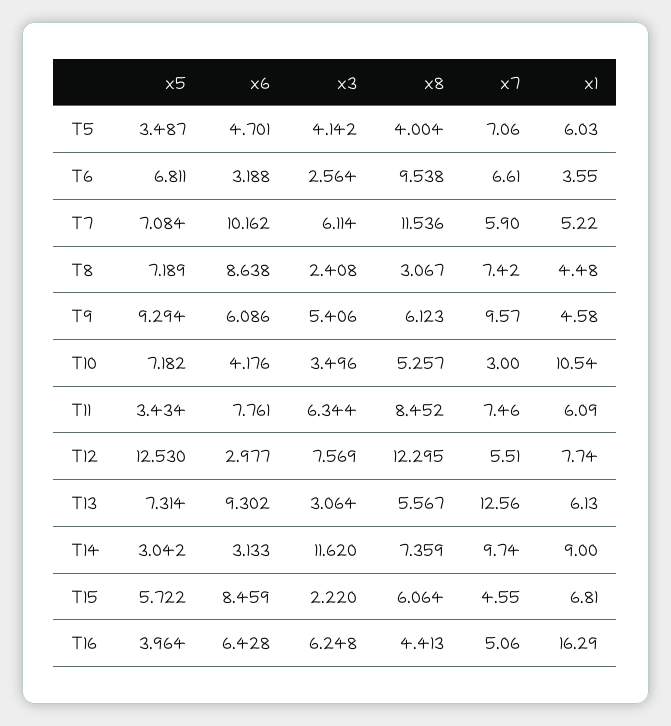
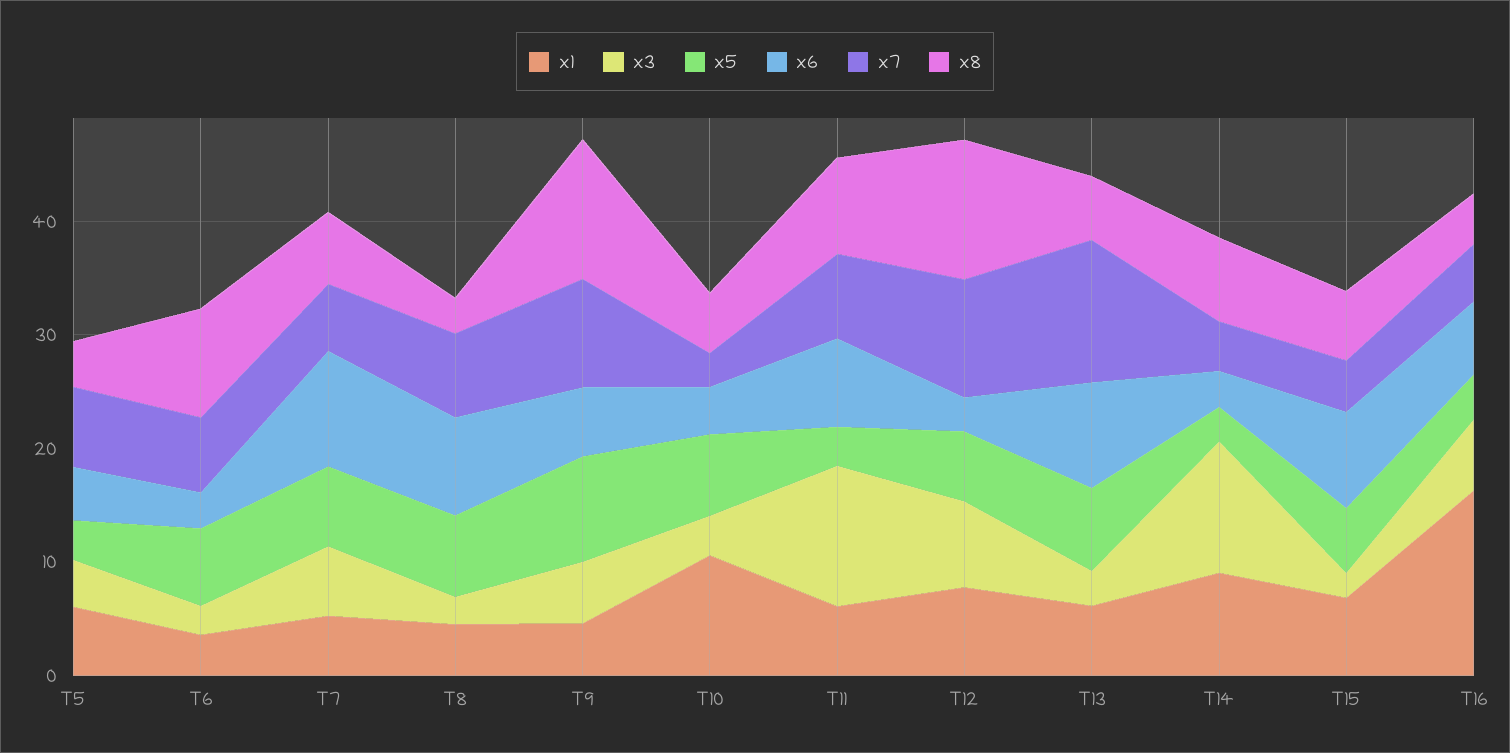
  {
    "x5": {
      "T5": 3.487,
      "T6": 6.811,
      "T7": 7.084,
      "T8": 7.189,
      "T9": 9.294,
      "T10": 7.182,
      "T11": 3.434,
-     "T12": 12.53,
+     "T12": 6,
      "T13": 7.314,
      "T14": 3.042,
      "T15": 5.722,
      "T16": 3.964
    },
    "x6": {
      "T5": 4.701,
      "T6": 3.188,
      "T7": 10.162,
      "T8": 8.638,
      "T9": 6.086,
      "T10": 4.176,
      "T11": 7.761,
      "T12": 2.977,
      "T13": 9.302,
      "T14": 3.133,
      "T15": 8.459,
      "T16": 6.428
    },
    "x3": {
      "T5": 4.142,
      "T6": 2.564,
      "T7": 6.114,
      "T8": 2.408,
      "T9": 5.406,
      "T10": 3.496,
-     "T11": 6.344,
+     "T11": 12,
      "T12": 7.569,
      "T13": 3.064,
      "T14": 11.62,
      "T15": 2.22,
      "T16": 6.248
    },
    "x8": {
      "T5": 4.004,
      "T6": 9.538,
-     "T7": 11.536,
+     "T7": 6,
      "T8": 3.067,
-     "T9": 6.123,
+     "T9": 12,
      "T10": 5.257,
      "T11": 8.452,
      "T12": 12.295,
      "T13": 5.567,
      "T14": 7.359,
      "T15": 6.064,
      "T16": 4.413
    },
    "x7": {
      "T5": 7.06,
      "T6": 6.61,
      "T7": 5.9,
      "T8": 7.42,
      "T9": 9.57,
      "T10": 3,
      "T11": 7.46,
-     "T12": 5.51,
+     "T12": 10,
      "T13": 12.56,
-     "T14": 9.74,
+     "T14": 4,
      "T15": 4.55,
      "T16": 5.06
    },
    "x1": {
      "T5": 6.03,
      "T6": 3.55,
      "T7": 5.22,
      "T8": 4.48,
      "T9": 4.58,
      "T10": 10.54,
      "T11": 6.09,
      "T12": 7.74,
      "T13": 6.13,
      "T14": 9,
      "T15": 6.81,
      "T16": 16.29
    }
  }

